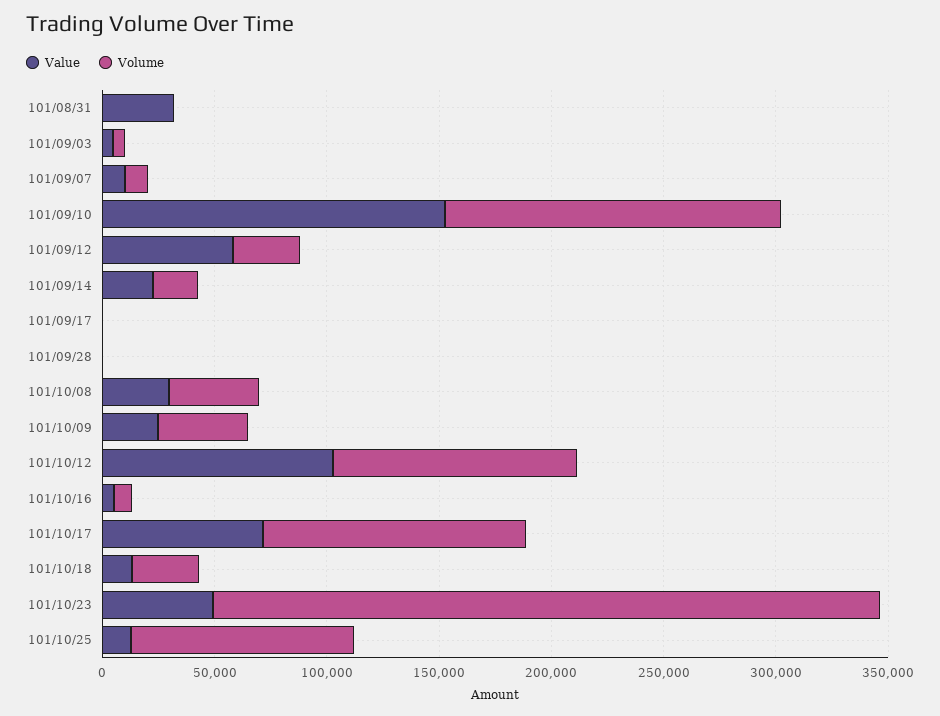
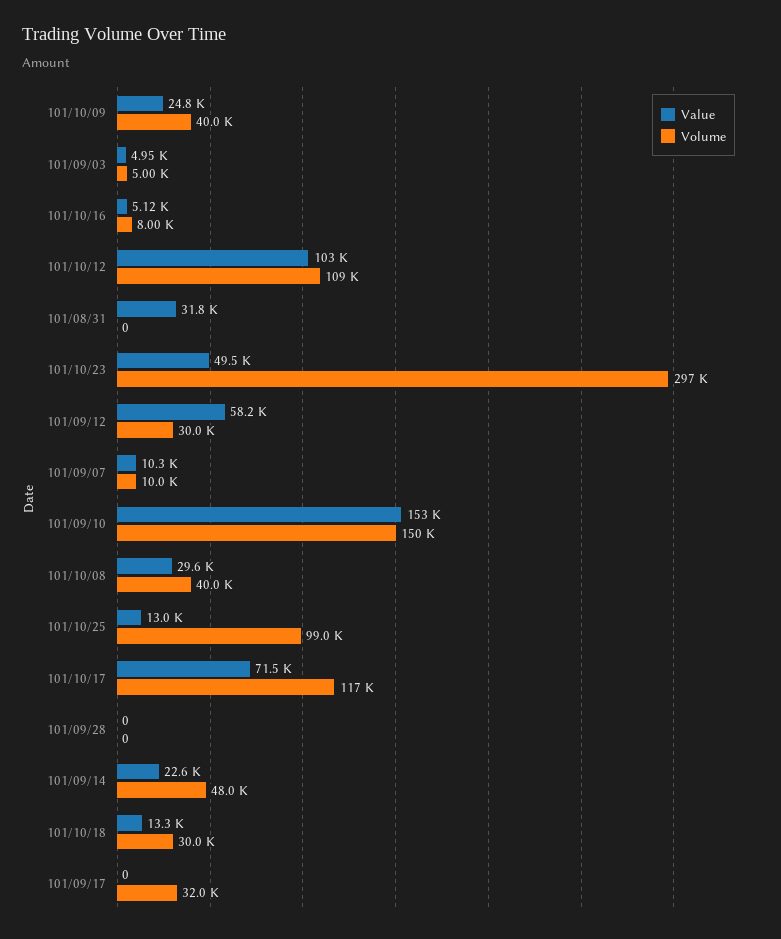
  {
    "Value": {
      "101/08/31": 31800,
      "101/09/03": 4950,
      "101/09/07": 10300,
      "101/09/10": 153000,
      "101/09/12": 58200,
      "101/09/14": 22600,
      "101/09/17": 0,
      "101/09/28": 0,
      "101/10/08": 29600,
      "101/10/09": 24800,
      "101/10/12": 103000,
      "101/10/16": 5120,
      "101/10/17": 71500,
      "101/10/18": 13300,
      "101/10/23": 49500,
      "101/10/25": 13000
    },
    "Volume": {
      "101/08/31": 0,
      "101/09/03": 5000,
      "101/09/07": 10000,
      "101/09/10": 150000,
      "101/09/12": 30000,
-     "101/09/14": 20000,
+     "101/09/14": 48000,
-     "101/09/17": 0,
+     "101/09/17": 32000,
      "101/09/28": 0,
      "101/10/08": 40000,
      "101/10/09": 40000,
      "101/10/12": 109000,
      "101/10/16": 8000,
      "101/10/17": 117000,
      "101/10/18": 30000,
      "101/10/23": 297000,
      "101/10/25": 99000
    }
  }

